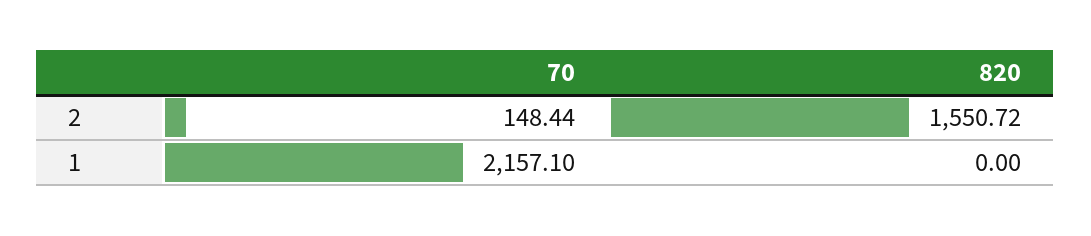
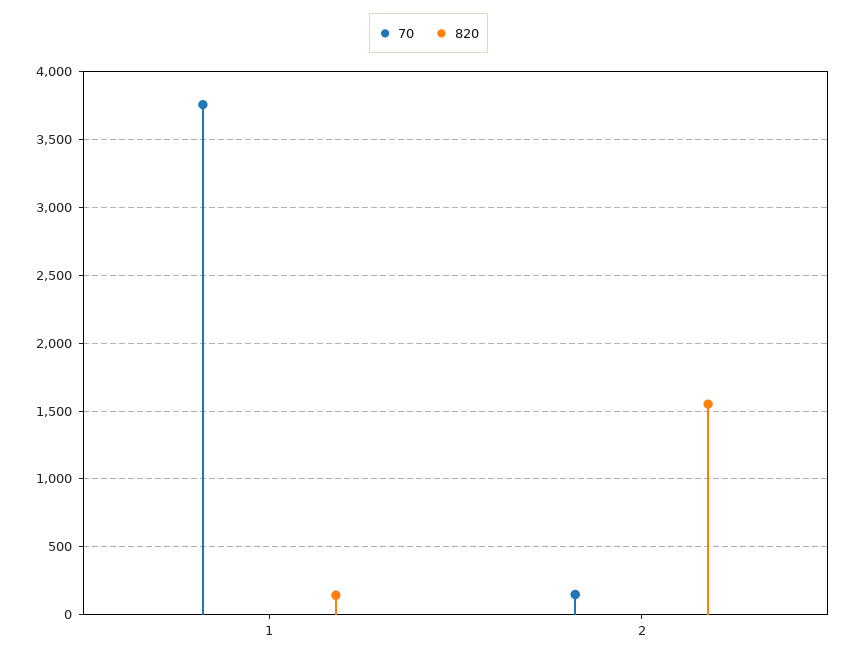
  {
    "70": {
      "2": 148.44,
-     "1": 2157.1
+     "1": 3750
    },
    "820": {
      "2": 1550.72,
-     "1": 0
+     "1": 150
    }
  }

